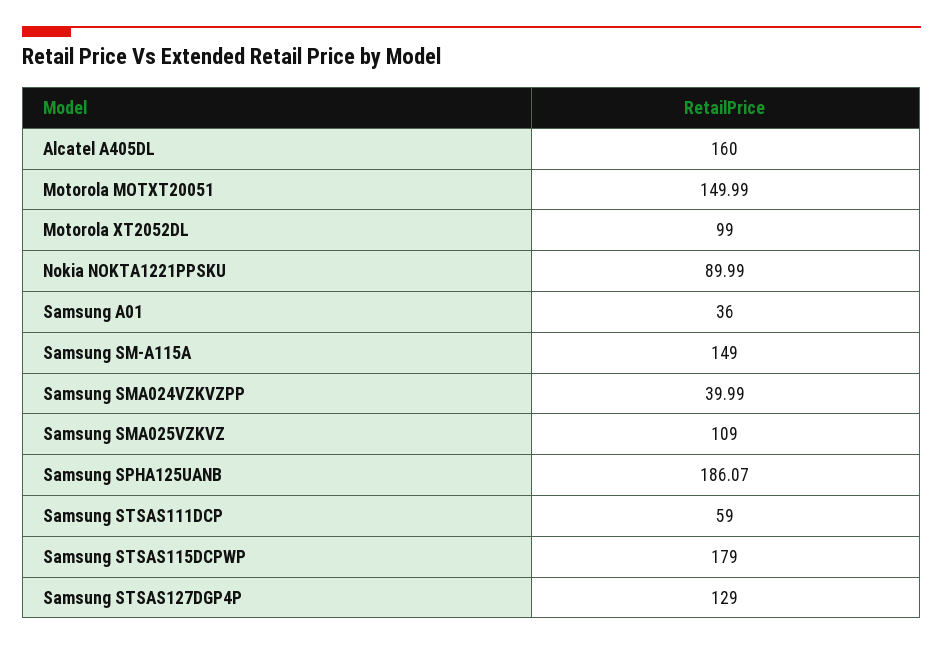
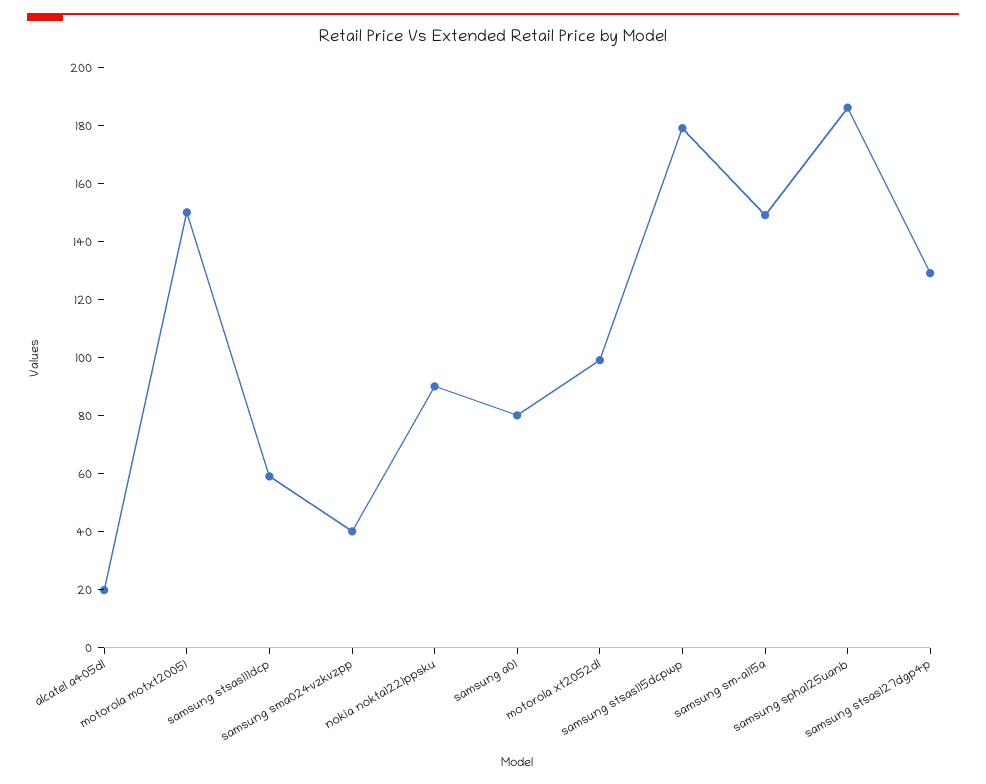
  {
-   "Alcatel A405DL": 160,
+   "Alcatel A405DL": 20,
    "Motorola MOTXT20051": 149.99,
    "Motorola XT2052DL": 99,
    "Nokia NOKTA1221PPSKU": 89.99,
-   "Samsung A01": 36,
+   "Samsung A01": 80,
    "Samsung SM-A115A": 149,
    "Samsung SMA024VZKVZPP": 39.99,
-   "Samsung SMA025VZKVZ": 109,
    "Samsung SPHA125UANB": 186.07,
    "Samsung STSAS111DCP": 59,
    "Samsung STSAS115DCPWP": 179,
    "Samsung STSAS127DGP4P": 129
  }

